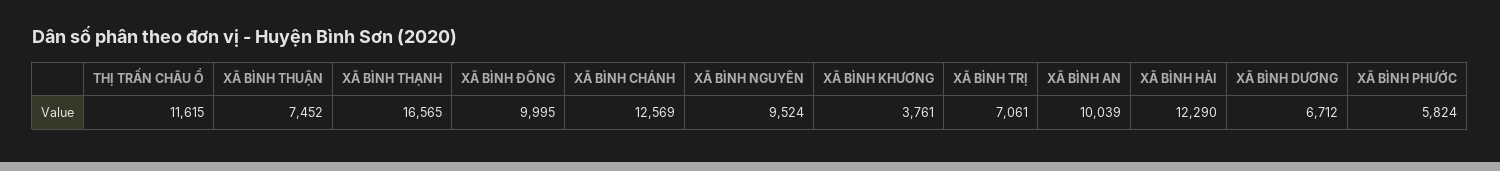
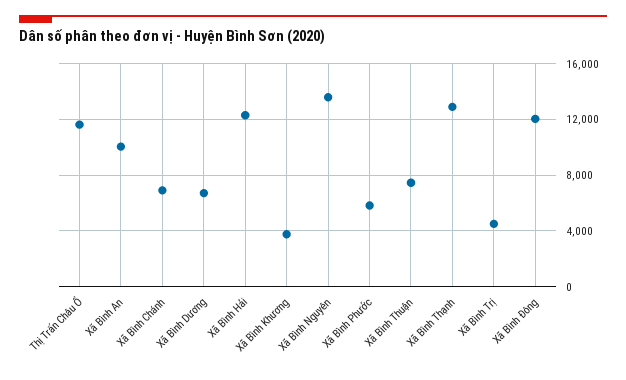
  {
    "THỊ TRẤN CHÂU Ổ": 11615,
    "XÃ BÌNH THUẬN": 7452,
-   "XÃ BÌNH THẠNH": 16565,
+   "XÃ BÌNH THẠNH": 13000,
-   "XÃ BÌNH ĐÔNG": 9995,
+   "XÃ BÌNH ĐÔNG": 12000,
-   "XÃ BÌNH CHÁNH": 12569,
+   "XÃ BÌNH CHÁNH": 7000,
-   "XÃ BÌNH NGUYÊN": 9524,
+   "XÃ BÌNH NGUYÊN": 13500,
    "XÃ BÌNH KHƯƠNG": 3761,
-   "XÃ BÌNH TRỊ": 7061,
+   "XÃ BÌNH TRỊ": 4500,
    "XÃ BÌNH AN": 10039,
    "XÃ BÌNH HẢI": 12290,
    "XÃ BÌNH DƯƠNG": 6712,
    "XÃ BÌNH PHƯỚC": 5824
  }

